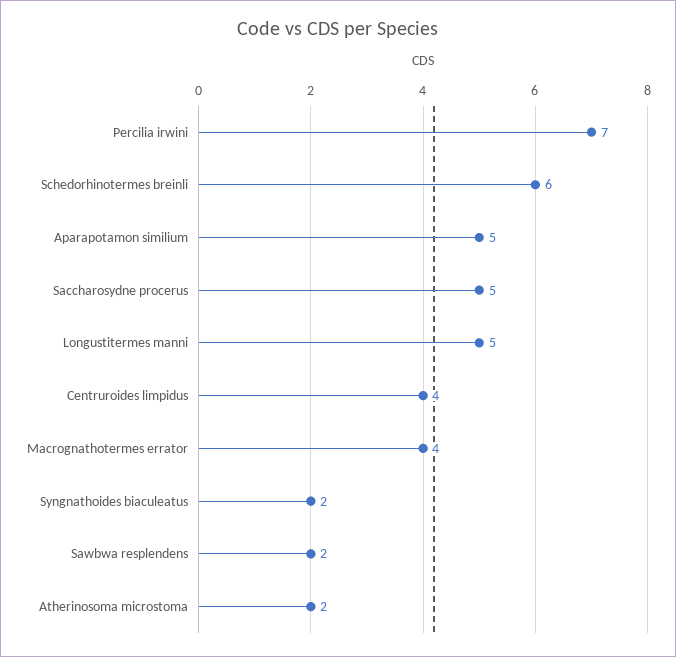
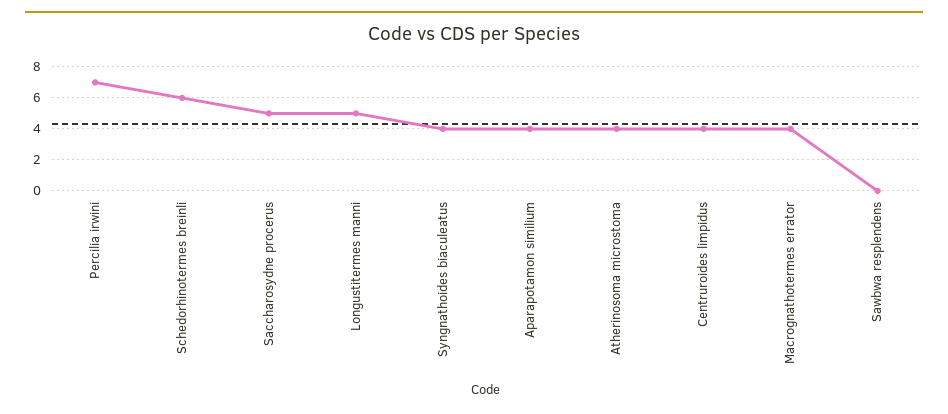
  {
    "Percilia irwini": 7,
    "Schedorhinotermes breinli": 6,
-   "Aparapotamon similium": 5,
+   "Aparapotamon similium": 4,
    "Saccharosydne procerus": 5,
    "Longustitermes manni": 5,
    "Centruroides limpidus": 4,
    "Macrognathotermes errator": 4,
-   "Syngnathoides biaculeatus": 2,
+   "Syngnathoides biaculeatus": 4,
-   "Sawbwa resplendens": 2,
+   "Sawbwa resplendens": 0,
-   "Atherinosoma microstoma": 2
+   "Atherinosoma microstoma": 4
  }

